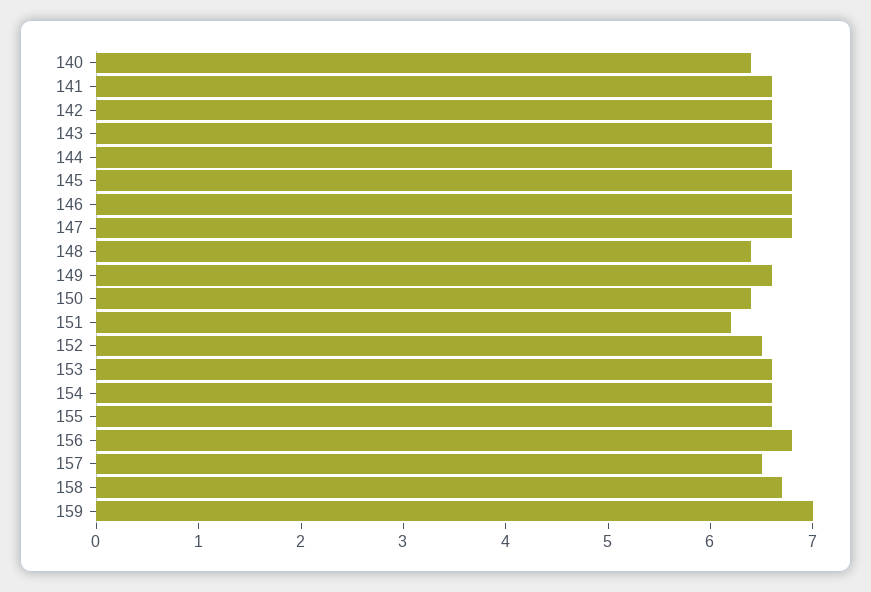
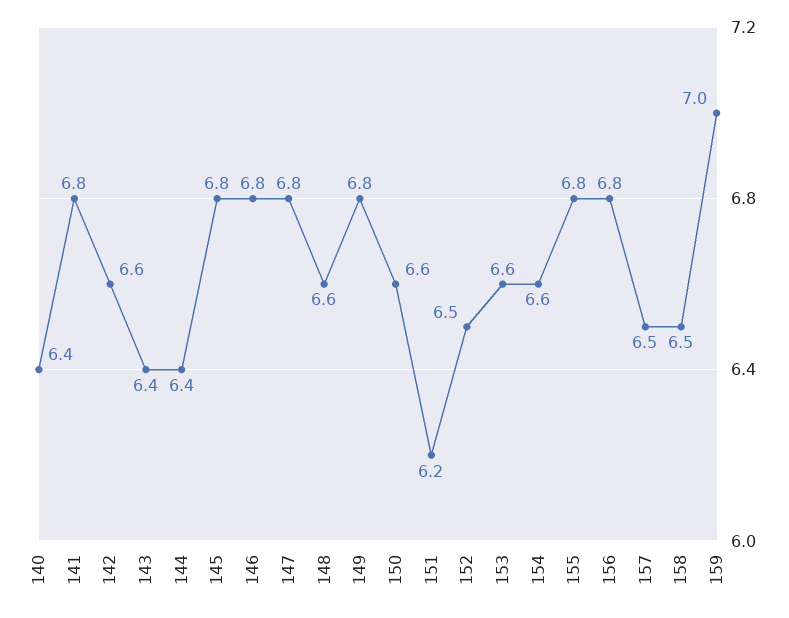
  {
    "140": 6.4,
-   "141": 6.6,
+   "141": 6.8,
    "142": 6.6,
-   "143": 6.6,
+   "143": 6.4,
-   "144": 6.6,
+   "144": 6.4,
    "145": 6.8,
    "146": 6.8,
    "147": 6.8,
-   "148": 6.4,
+   "148": 6.6,
-   "149": 6.6,
+   "149": 6.8,
-   "150": 6.4,
+   "150": 6.6,
    "151": 6.2,
    "152": 6.5,
    "153": 6.6,
    "154": 6.6,
-   "155": 6.6,
+   "155": 6.8,
    "156": 6.8,
    "157": 6.5,
-   "158": 6.7,
+   "158": 6.5,
    "159": 7
  }

